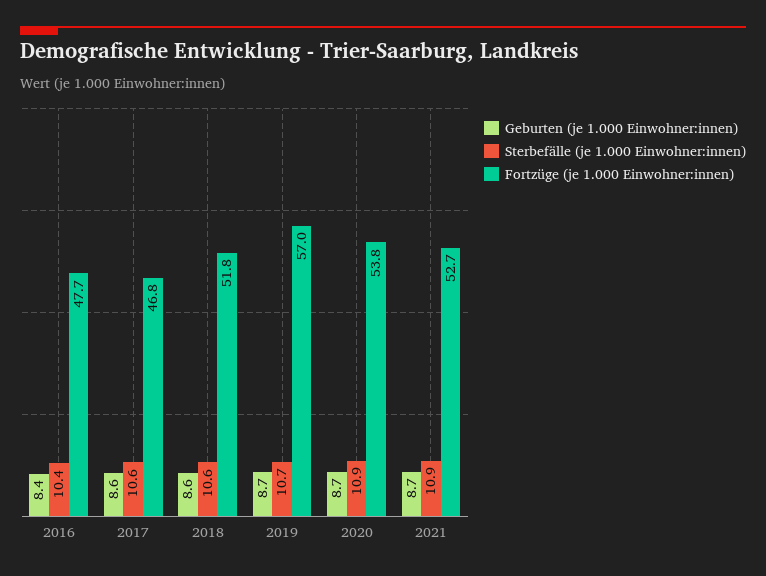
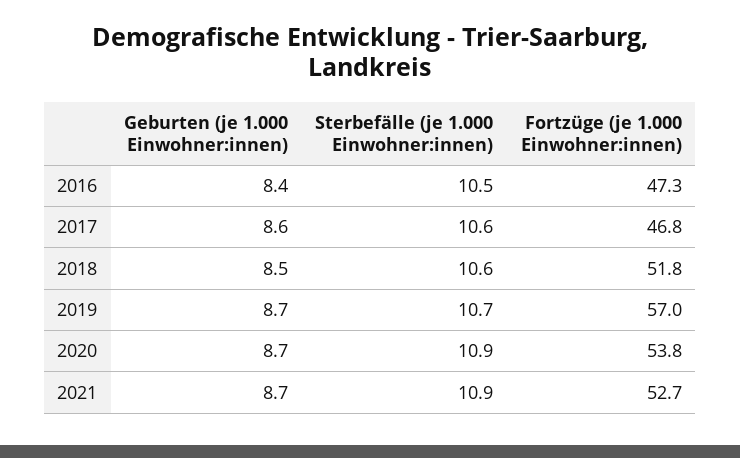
  {
    "Geburten (je 1.000 Einwohner:innen)": {
      "2016": 8.4,
      "2017": 8.6,
-     "2018": 8.6,
+     "2018": 8.5,
      "2019": 8.7,
      "2020": 8.7,
      "2021": 8.7
    },
    "Sterbefälle (je 1.000 Einwohner:innen)": {
-     "2016": 10.4,
+     "2016": 10.5,
      "2017": 10.6,
      "2018": 10.6,
      "2019": 10.7,
      "2020": 10.9,
      "2021": 10.9
    },
    "Fortzüge (je 1.000 Einwohner:innen)": {
-     "2016": 47.7,
+     "2016": 47.3,
      "2017": 46.8,
      "2018": 51.8,
      "2019": 57,
      "2020": 53.8,
      "2021": 52.7
    }
  }

